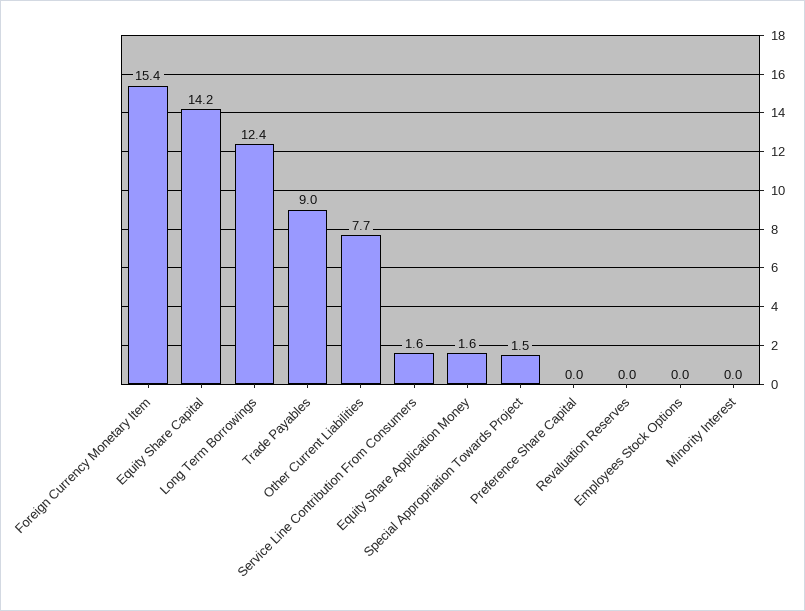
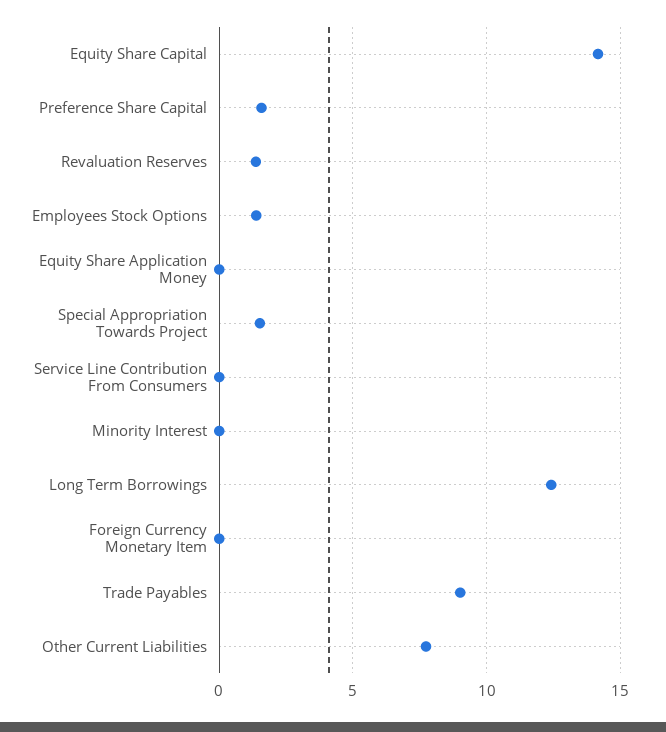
  {
-   "Foreign Currency Monetary Item": 15.4,
+   "Foreign Currency Monetary Item": 0,
    "Equity Share Capital": 14.2,
    "Long Term Borrowings": 12.4,
    "Trade Payables": 9,
    "Other Current Liabilities": 7.7,
-   "Service Line Contribution From Consumers": 1.6,
+   "Service Line Contribution From Consumers": 0,
-   "Equity Share Application Money": 1.6,
+   "Equity Share Application Money": 0,
    "Special Appropriation Towards Project": 1.5,
-   "Preference Share Capital": 0,
+   "Preference Share Capital": 1.5,
-   "Revaluation Reserves": 0,
+   "Revaluation Reserves": 1.5,
-   "Employees Stock Options": 0,
+   "Employees Stock Options": 1.5,
    "Minority Interest": 0
  }

